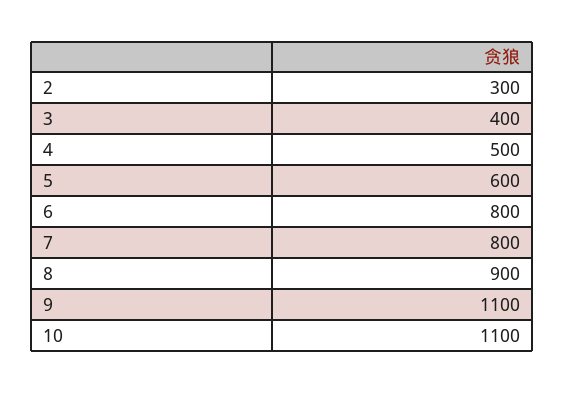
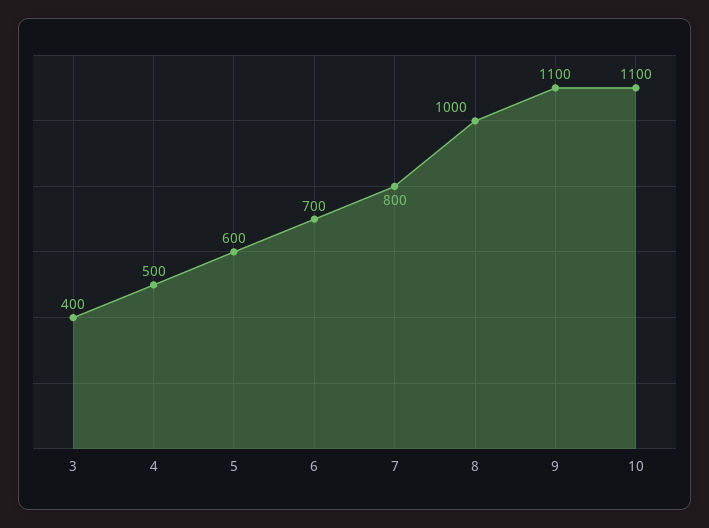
  {
-   "2": 300,
    "3": 400,
    "4": 500,
    "5": 600,
-   "6": 800,
+   "6": 700,
    "7": 800,
-   "8": 900,
+   "8": 1000,
    "9": 1100,
    "10": 1100
  }

